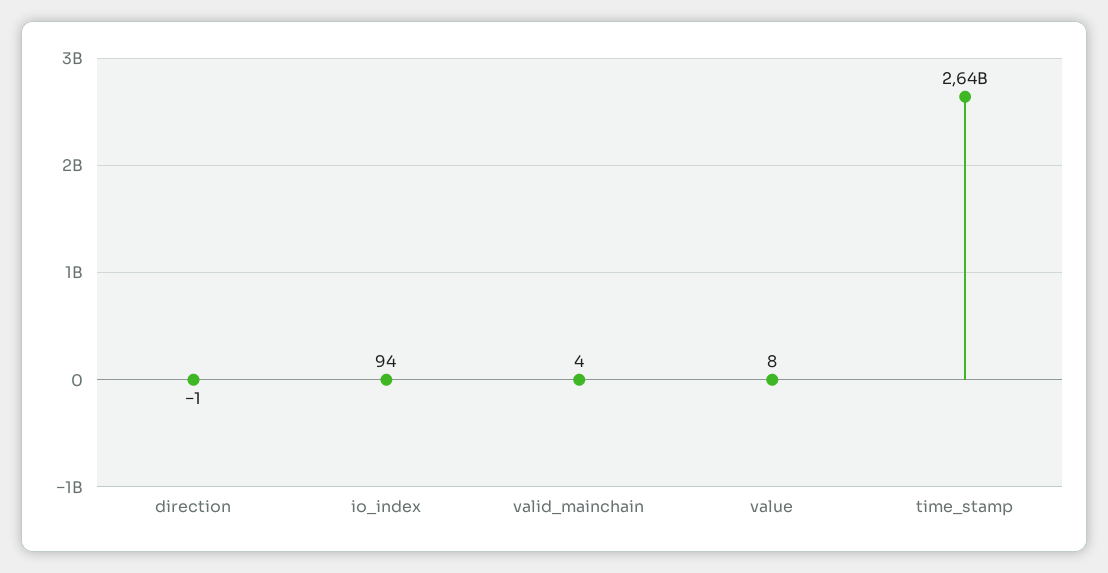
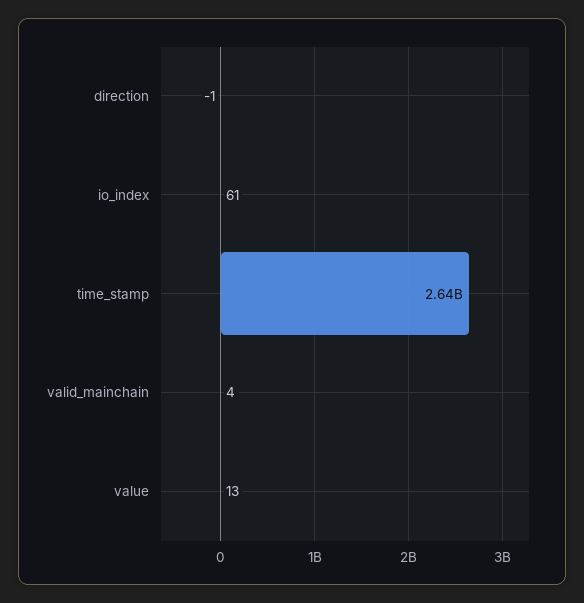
  {
    "direction": -1,
-   "io_index": 94,
+   "io_index": 61,
    "valid_mainchain": 4,
-   "value": 8,
+   "value": 13,
    "time_stamp": 2640000000
  }

